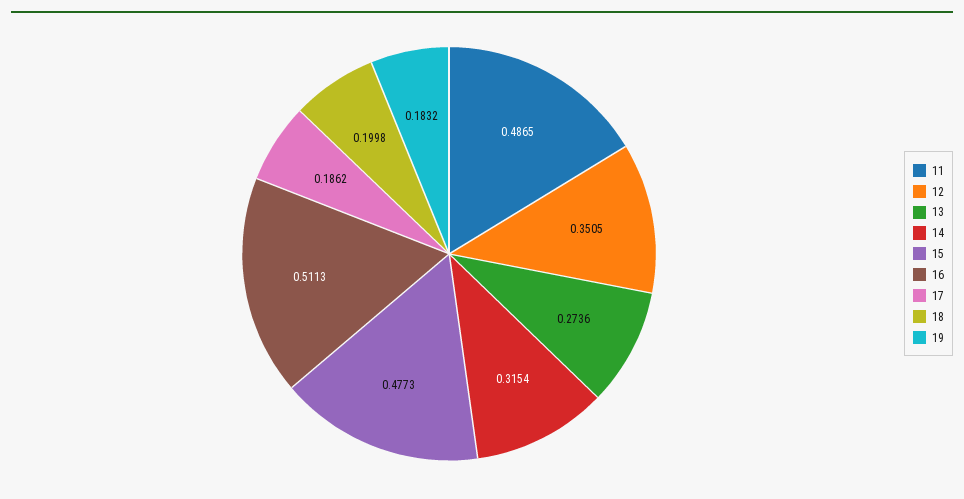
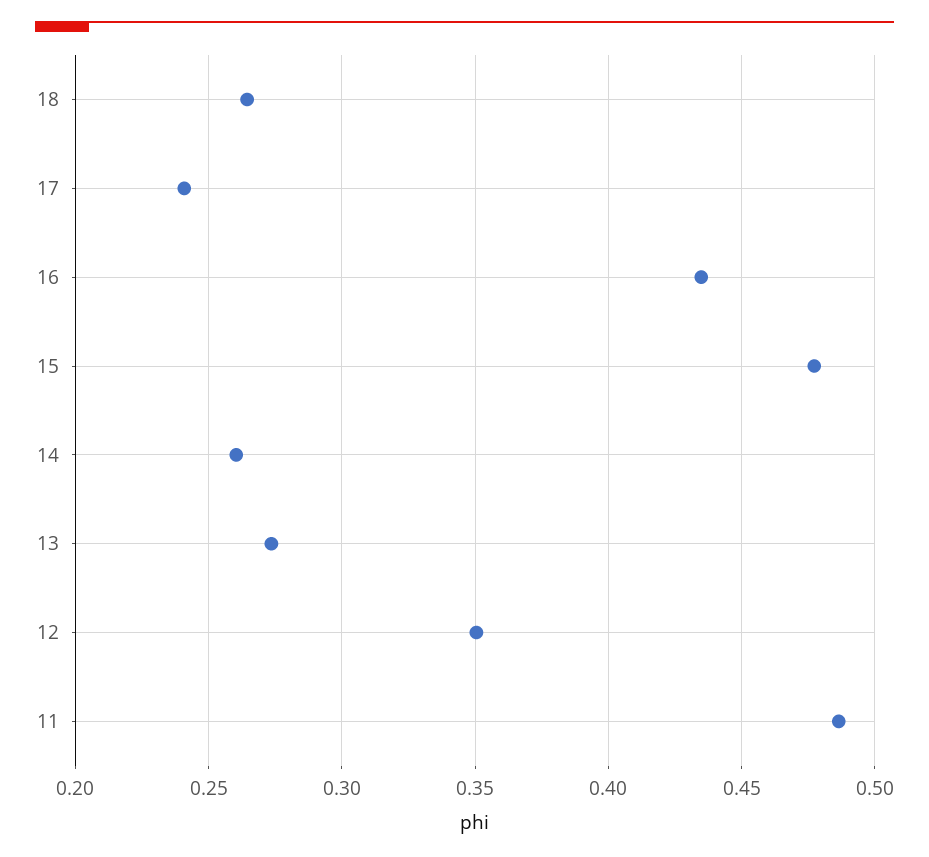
  {
    "11": 0.4865,
    "12": 0.3505,
    "13": 0.2736,
-   "14": 0.3154,
+   "14": 0.26,
    "15": 0.4773,
-   "16": 0.5113,
+   "16": 0.435,
-   "17": 0.1862,
+   "17": 0.24,
-   "18": 0.1998,
+   "18": 0.265
-   "19": 0.1832
  }

